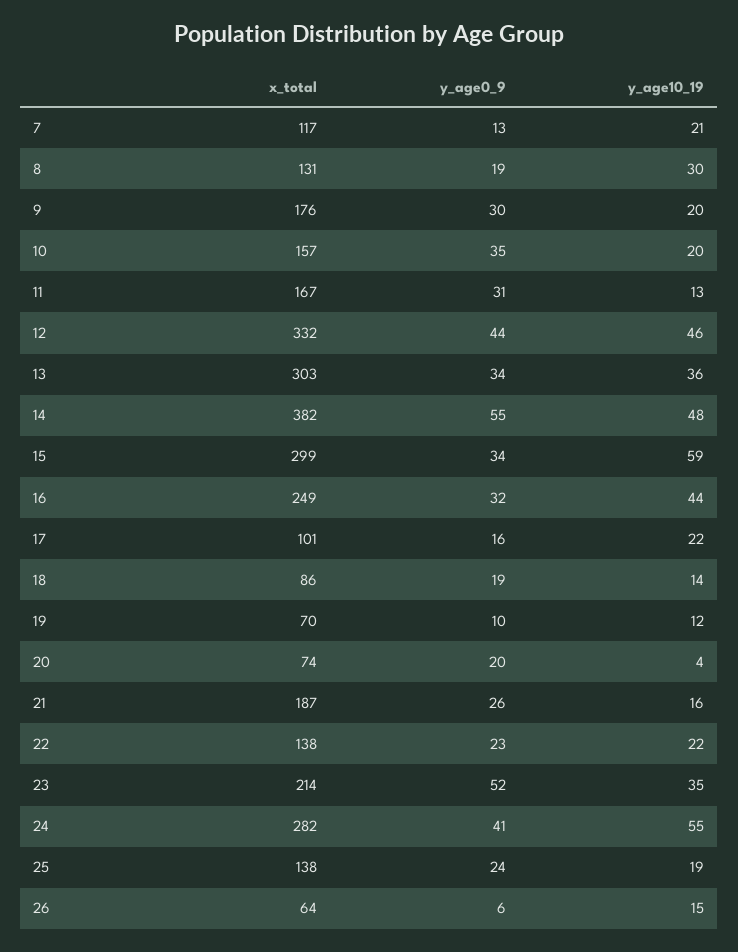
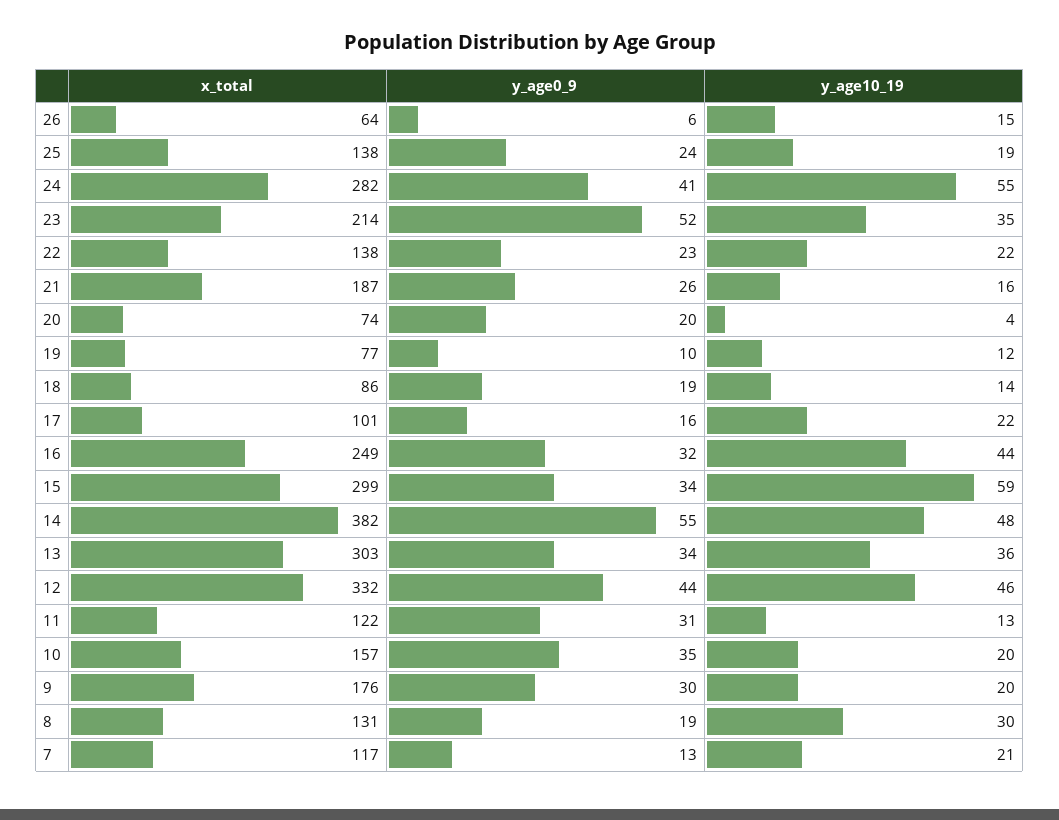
  {
    "x_total": {
      "7": 117,
      "8": 131,
      "9": 176,
      "10": 157,
-     "11": 167,
+     "11": 122,
      "12": 332,
      "13": 303,
      "14": 382,
      "15": 299,
      "16": 249,
      "17": 101,
      "18": 86,
-     "19": 70,
+     "19": 77,
      "20": 74,
      "21": 187,
      "22": 138,
      "23": 214,
      "24": 282,
      "25": 138,
      "26": 64
    },
    "y_age0_9": {
      "7": 13,
      "8": 19,
      "9": 30,
      "10": 35,
      "11": 31,
      "12": 44,
      "13": 34,
      "14": 55,
      "15": 34,
      "16": 32,
      "17": 16,
      "18": 19,
      "19": 10,
      "20": 20,
      "21": 26,
      "22": 23,
      "23": 52,
      "24": 41,
      "25": 24,
      "26": 6
    },
    "y_age10_19": {
      "7": 21,
      "8": 30,
      "9": 20,
      "10": 20,
      "11": 13,
      "12": 46,
      "13": 36,
      "14": 48,
      "15": 59,
      "16": 44,
      "17": 22,
      "18": 14,
      "19": 12,
      "20": 4,
      "21": 16,
      "22": 22,
      "23": 35,
      "24": 55,
      "25": 19,
      "26": 15
    }
  }

